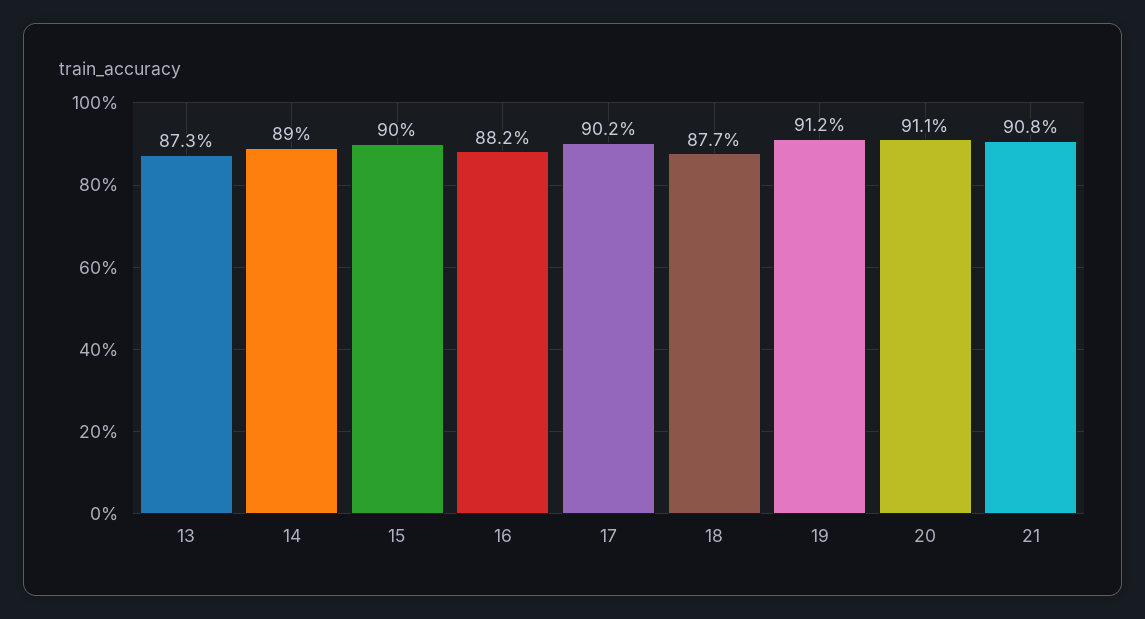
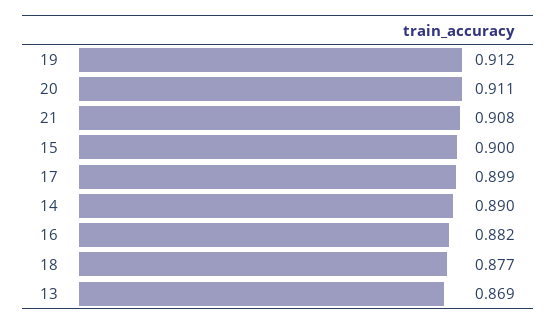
  {
-   "13": 0.873,
+   "13": 0.869,
    "14": 0.89,
    "15": 0.9,
    "16": 0.882,
-   "17": 0.902,
+   "17": 0.899,
    "18": 0.877,
    "19": 0.912,
    "20": 0.911,
    "21": 0.908
  }

